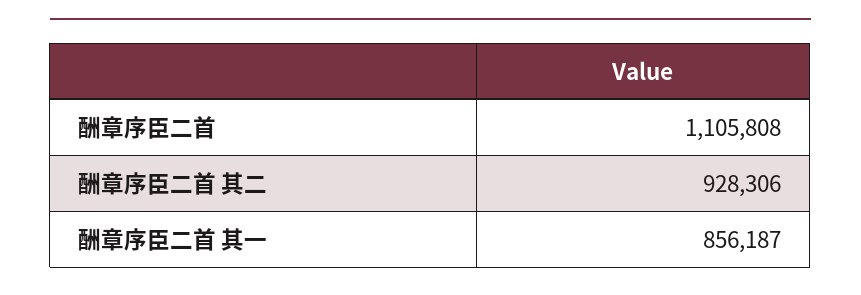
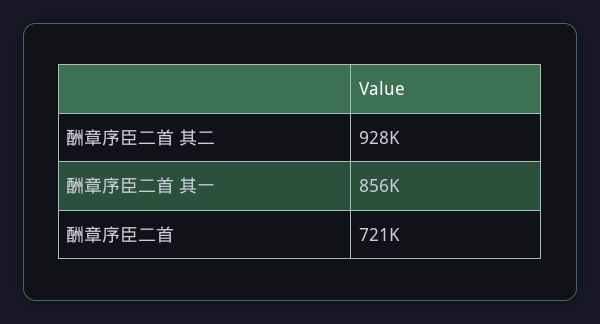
  {
-   "酬章序臣二首": 1105808,
+   "酬章序臣二首": 721000,
    "酬章序臣二首 其二": 928306,
    "酬章序臣二首 其一": 856187
  }

